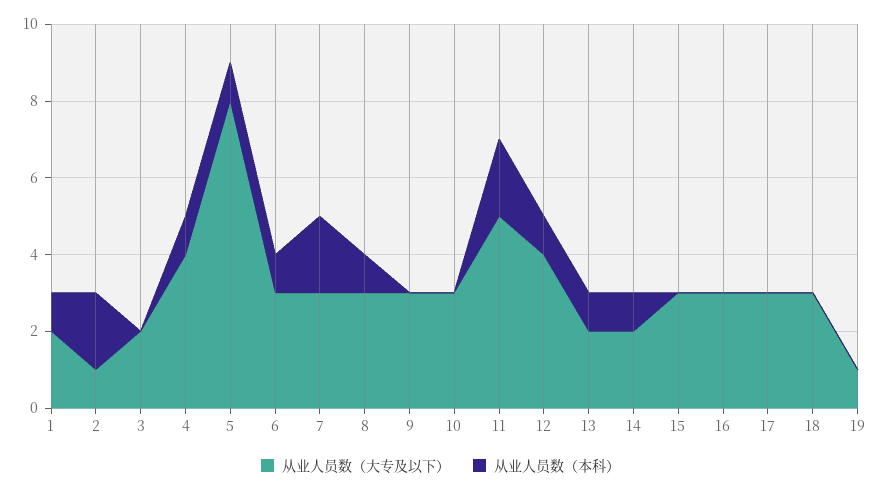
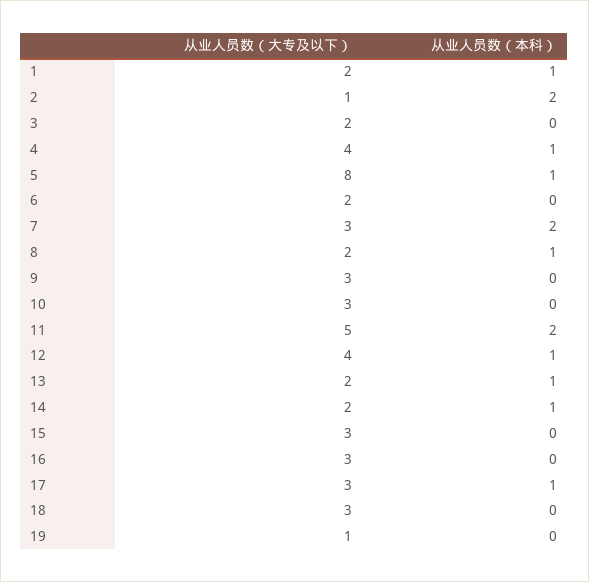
  {
    "从业人员数（大专及以下）": {
      "1": 2,
      "2": 1,
      "3": 2,
      "4": 4,
      "5": 8,
-     "6": 3,
+     "6": 2,
      "7": 3,
-     "8": 3,
+     "8": 2,
      "9": 3,
      "10": 3,
      "11": 5,
      "12": 4,
      "13": 2,
      "14": 2,
      "15": 3,
      "16": 3,
      "17": 3,
      "18": 3,
      "19": 1
    },
    "从业人员数（本科）": {
      "1": 1,
      "2": 2,
      "3": 0,
      "4": 1,
      "5": 1,
-     "6": 1,
+     "6": 0,
      "7": 2,
      "8": 1,
      "9": 0,
      "10": 0,
      "11": 2,
      "12": 1,
      "13": 1,
      "14": 1,
      "15": 0,
      "16": 0,
-     "17": 0,
+     "17": 1,
      "18": 0,
      "19": 0
    }
  }

